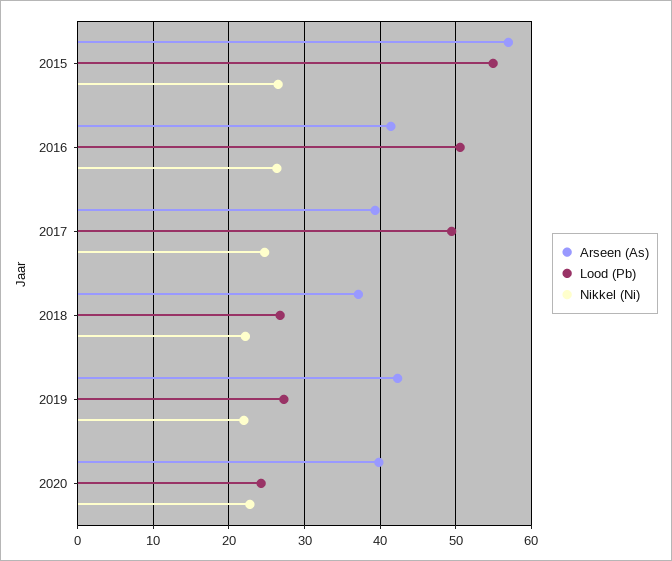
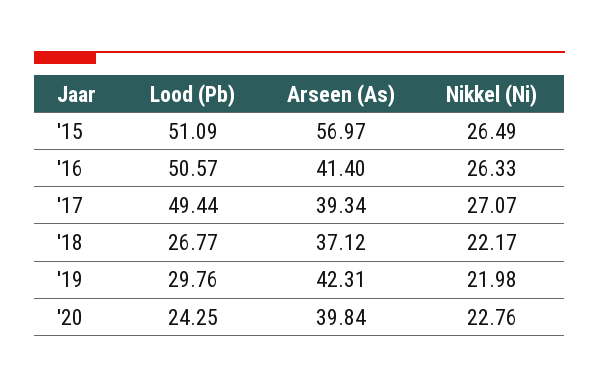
  {
    "Arseen (As)": {
      "2015": 56.97,
      "2016": 41.4,
      "2017": 39.34,
      "2018": 37.12,
      "2019": 42.31,
      "2020": 39.84
    },
    "Lood (Pb)": {
-     "2015": 55,
+     "2015": 51.09,
      "2016": 50.57,
      "2017": 49.44,
      "2018": 26.77,
-     "2019": 27,
+     "2019": 29.76,
      "2020": 24.25
    },
    "Nikkel (Ni)": {
      "2015": 26.49,
      "2016": 26.33,
-     "2017": 25,
+     "2017": 27.07,
      "2018": 22.17,
      "2019": 21.98,
      "2020": 22.76
    }
  }

